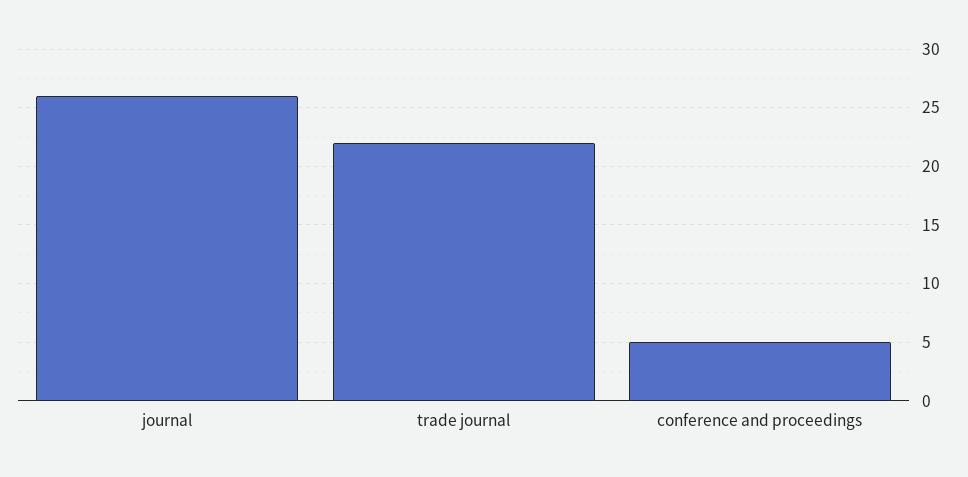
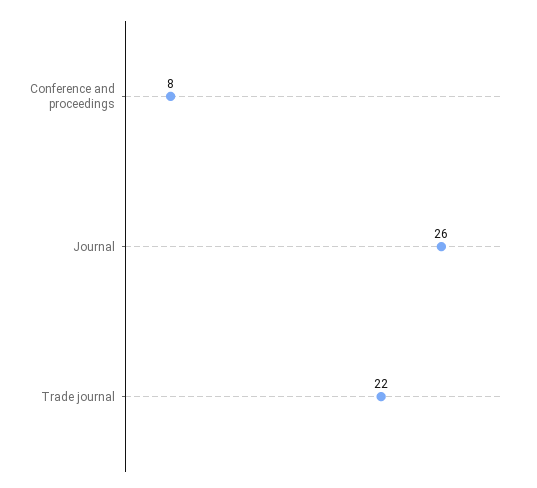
  {
    "journal": 26,
    "trade journal": 22,
-   "conference and proceedings": 5
+   "conference and proceedings": 8
  }

